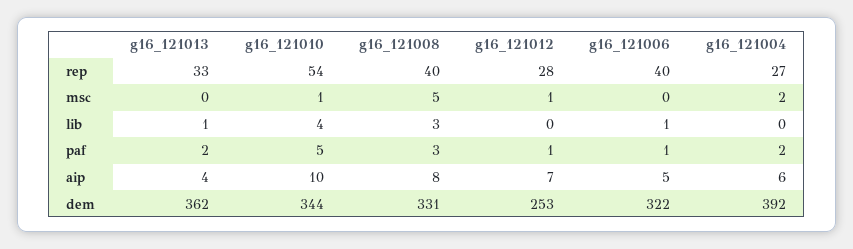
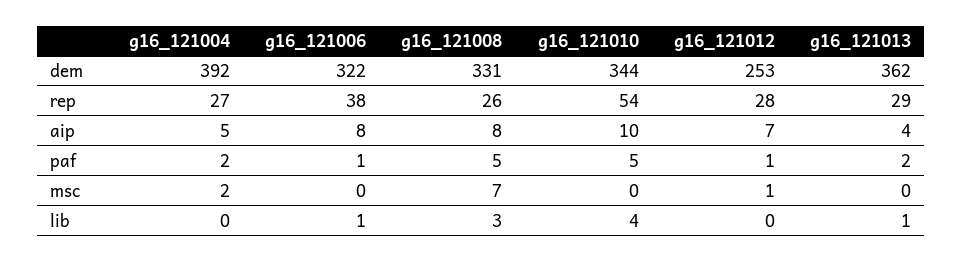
  {
    "g16_121013": {
-     "rep": 33,
+     "rep": 29,
      "msc": 0,
      "lib": 1,
      "paf": 2,
      "aip": 4,
      "dem": 362
    },
    "g16_121010": {
      "rep": 54,
-     "msc": 1,
+     "msc": 0,
      "lib": 4,
      "paf": 5,
      "aip": 10,
      "dem": 344
    },
    "g16_121008": {
-     "rep": 40,
+     "rep": 26,
-     "msc": 5,
+     "msc": 7,
      "lib": 3,
-     "paf": 3,
+     "paf": 5,
      "aip": 8,
      "dem": 331
    },
    "g16_121012": {
      "rep": 28,
      "msc": 1,
      "lib": 0,
      "paf": 1,
      "aip": 7,
      "dem": 253
    },
    "g16_121006": {
-     "rep": 40,
+     "rep": 38,
      "msc": 0,
      "lib": 1,
      "paf": 1,
-     "aip": 5,
+     "aip": 8,
      "dem": 322
    },
    "g16_121004": {
      "rep": 27,
      "msc": 2,
      "lib": 0,
      "paf": 2,
-     "aip": 6,
+     "aip": 5,
      "dem": 392
    }
  }

